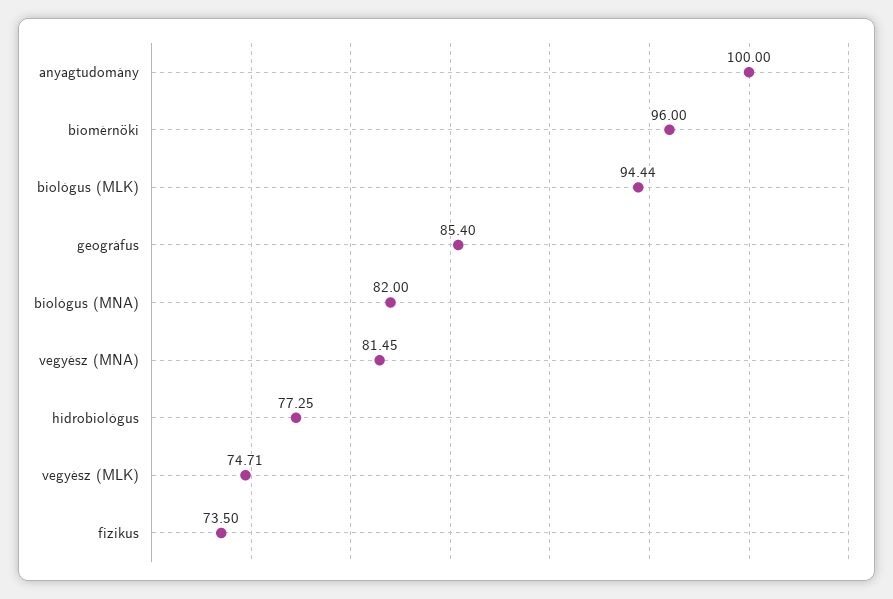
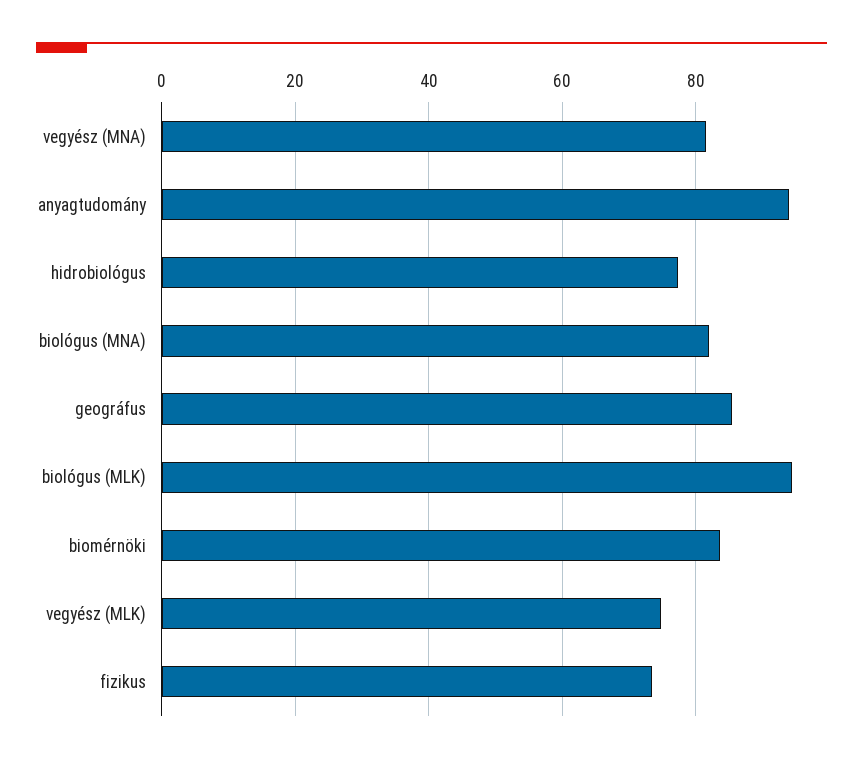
  {
-   "anyagtudomány": 100,
+   "anyagtudomány": 94,
-   "biomérnöki": 96,
+   "biomérnöki": 84,
    "biológus (MLK)": 94.44,
    "geográfus": 85.4,
    "biológus (MNA)": 82,
    "vegyész (MNA)": 81.45,
    "hidrobiológus": 77.25,
    "vegyész (MLK)": 74.71,
    "fizikus": 73.5
  }

